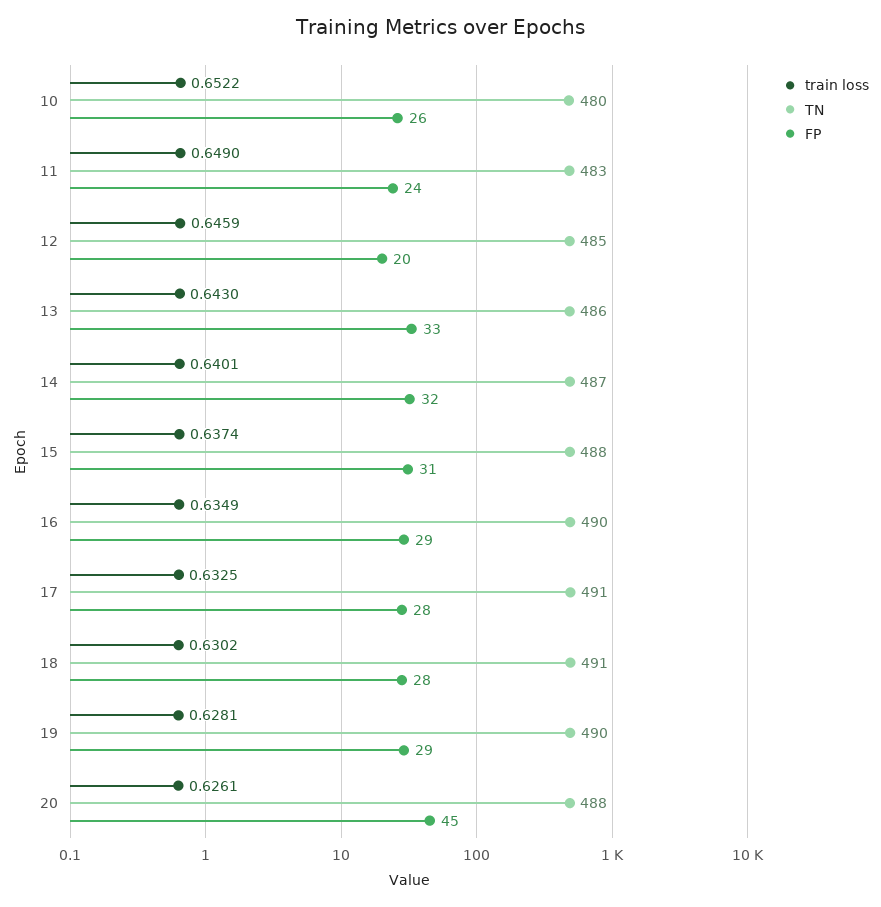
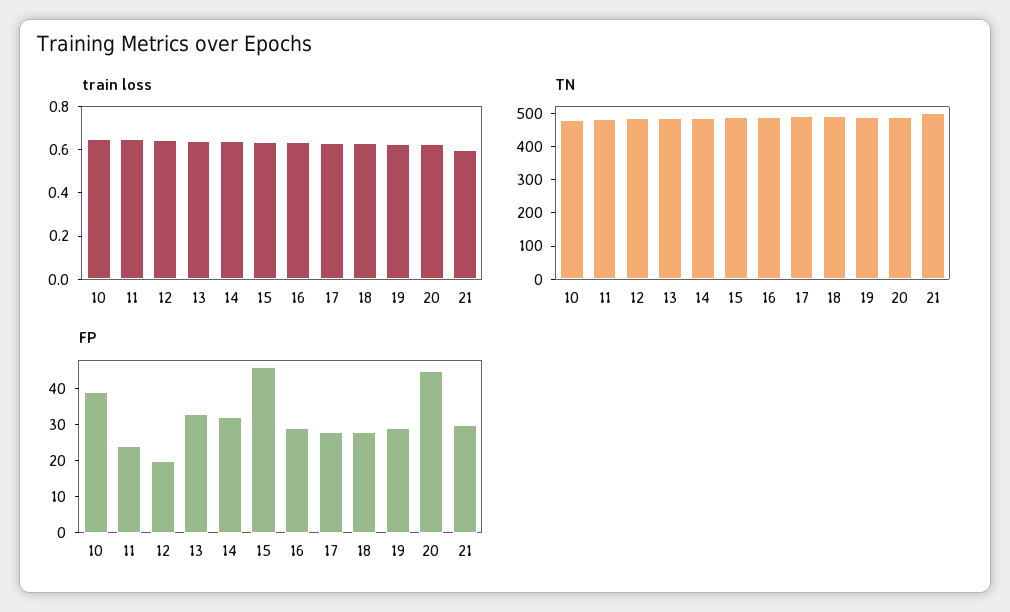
  {
    "train loss": {
      "10": 0.6522,
      "11": 0.649,
      "12": 0.6459,
      "13": 0.643,
      "14": 0.6401,
      "15": 0.6374,
      "16": 0.6349,
      "17": 0.6325,
      "18": 0.6302,
      "19": 0.6281,
-     "20": 0.6261
+     "20": 0.6261,
+     "21": 0.6
    },
    "TN": {
      "10": 480,
      "11": 483,
      "12": 485,
      "13": 486,
      "14": 487,
      "15": 488,
      "16": 490,
      "17": 491,
      "18": 491,
      "19": 490,
-     "20": 488
+     "20": 488,
+     "21": 500
    },
    "FP": {
-     "10": 26,
+     "10": 40,
      "11": 24,
      "12": 20,
      "13": 33,
      "14": 32,
-     "15": 31,
+     "15": 45,
      "16": 29,
      "17": 28,
      "18": 28,
      "19": 29,
-     "20": 45
+     "20": 45,
+     "21": 30
    }
  }

